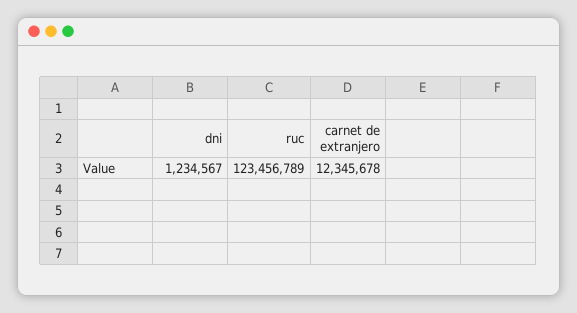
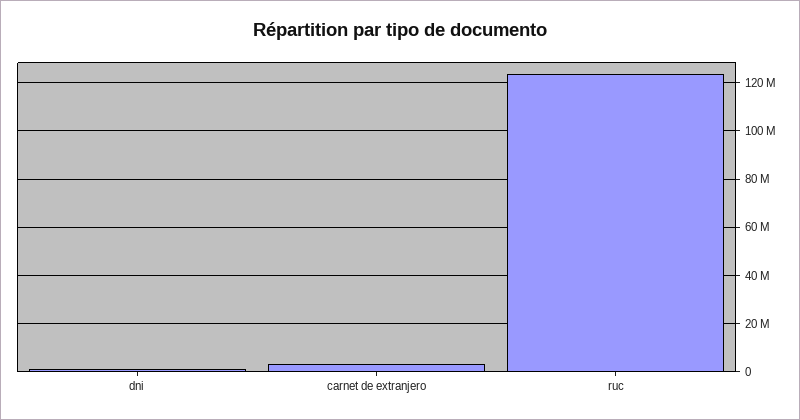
  {
    "dni": 1234567,
    "ruc": 123456789,
-   "carnet de extranjero": 12345678
+   "carnet de extranjero": 2500000
  }

